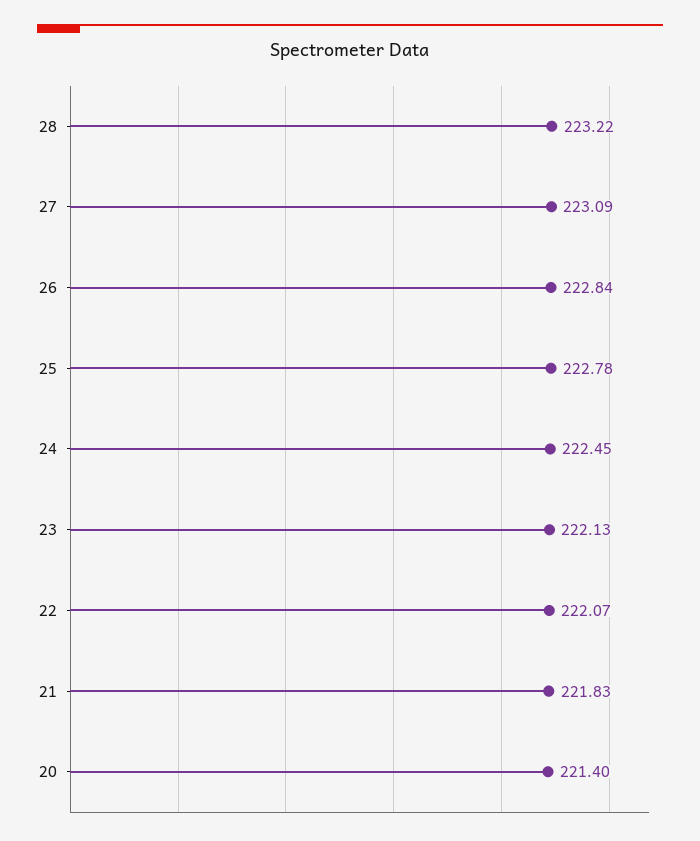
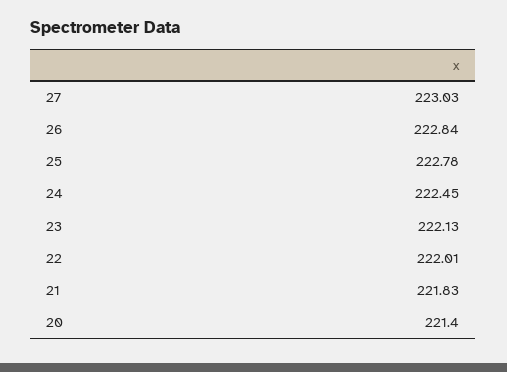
  {
-   "28": 223.22,
-   "27": 223.09,
+   "27": 223.03,
    "26": 222.84,
    "25": 222.78,
    "24": 222.45,
    "23": 222.13,
-   "22": 222.07,
+   "22": 222.01,
    "21": 221.83,
    "20": 221.4
  }

